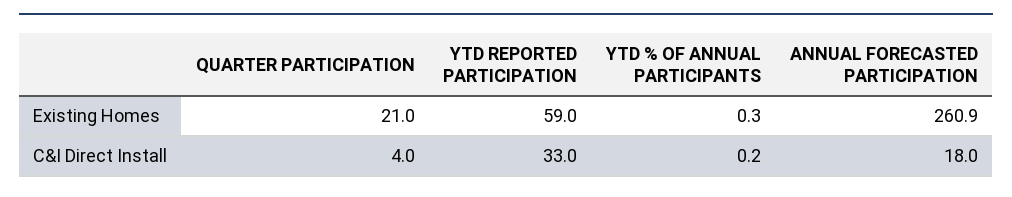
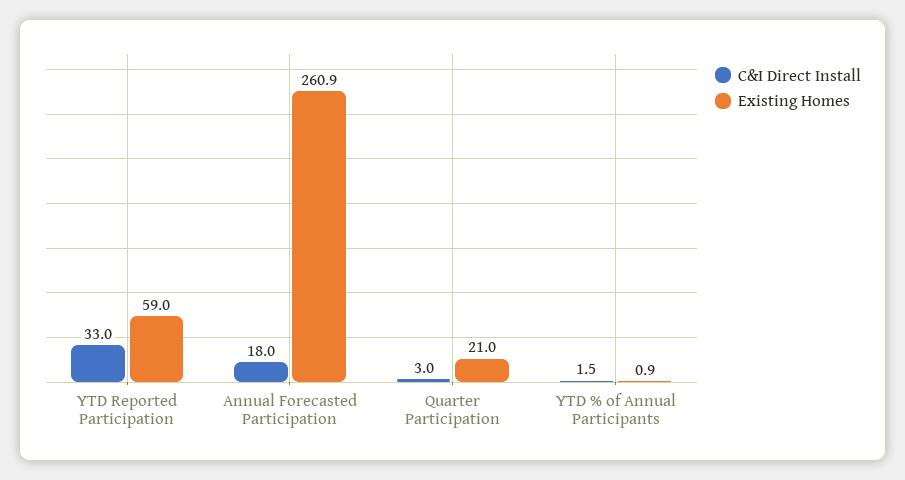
  {
    "Existing Homes": {
      "QUARTER PARTICIPATION": 21,
      "YTD REPORTED PARTICIPATION": 59,
-     "YTD % OF ANNUAL PARTICIPANTS": 0.3,
+     "YTD % OF ANNUAL PARTICIPANTS": 0.9,
      "ANNUAL FORECASTED PARTICIPATION": 260.9
    },
    "C&I Direct Install": {
-     "QUARTER PARTICIPATION": 4,
+     "QUARTER PARTICIPATION": 3,
      "YTD REPORTED PARTICIPATION": 33,
-     "YTD % OF ANNUAL PARTICIPANTS": 0.2,
+     "YTD % OF ANNUAL PARTICIPANTS": 1.5,
      "ANNUAL FORECASTED PARTICIPATION": 18
    }
  }

